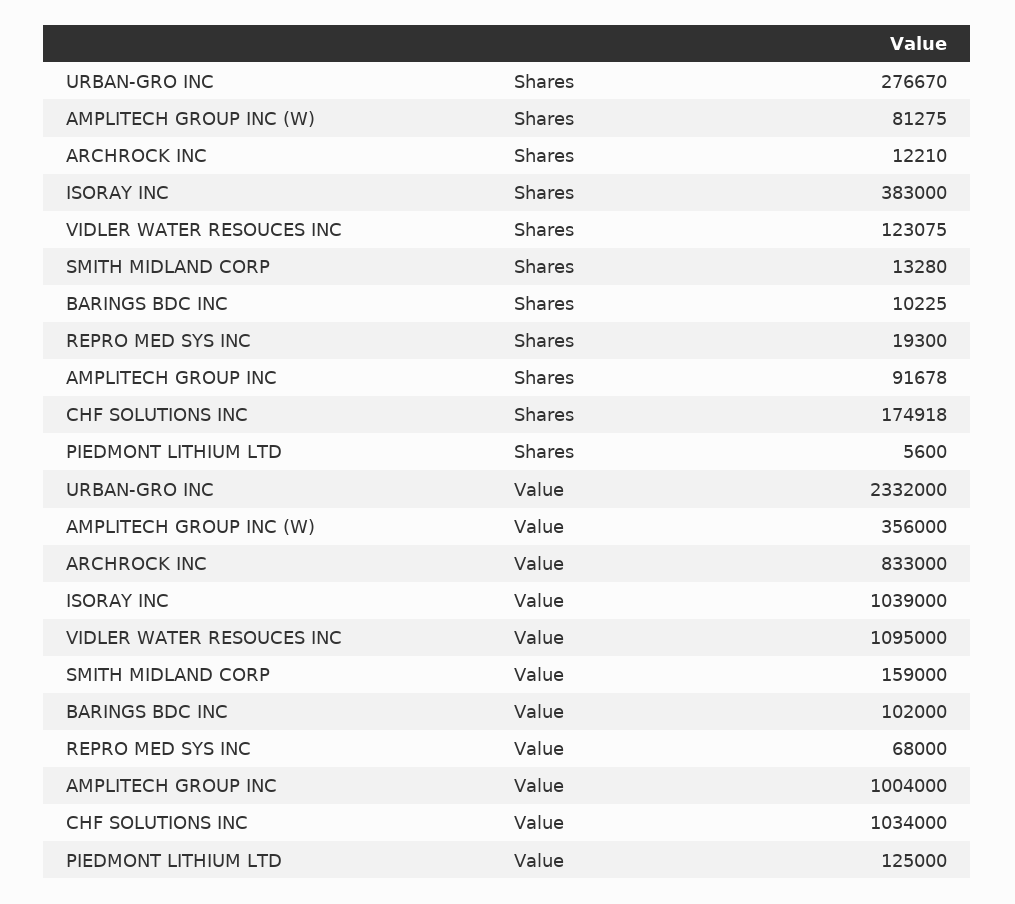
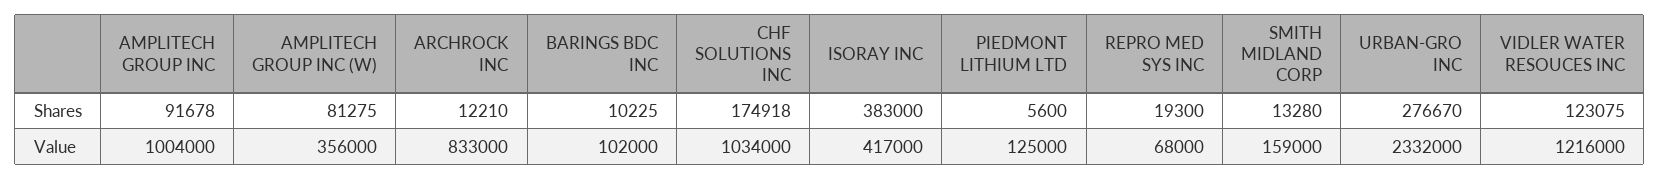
  {
    "URBAN-GRO INC": {
      "Shares": 276670,
      "Value": 2332000
    },
    "AMPLITECH GROUP INC (W)": {
      "Shares": 81275,
      "Value": 356000
    },
    "ARCHROCK INC": {
      "Shares": 12210,
      "Value": 833000
    },
    "ISORAY INC": {
      "Shares": 383000,
-     "Value": 1039000
+     "Value": 417000
    },
    "VIDLER WATER RESOUCES INC": {
      "Shares": 123075,
-     "Value": 1095000
+     "Value": 1216000
    },
    "SMITH MIDLAND CORP": {
      "Shares": 13280,
      "Value": 159000
    },
    "BARINGS BDC INC": {
      "Shares": 10225,
      "Value": 102000
    },
    "REPRO MED SYS INC": {
      "Shares": 19300,
      "Value": 68000
    },
    "AMPLITECH GROUP INC": {
      "Shares": 91678,
      "Value": 1004000
    },
    "CHF SOLUTIONS INC": {
      "Shares": 174918,
      "Value": 1034000
    },
    "PIEDMONT LITHIUM LTD": {
      "Shares": 5600,
      "Value": 125000
    }
  }

